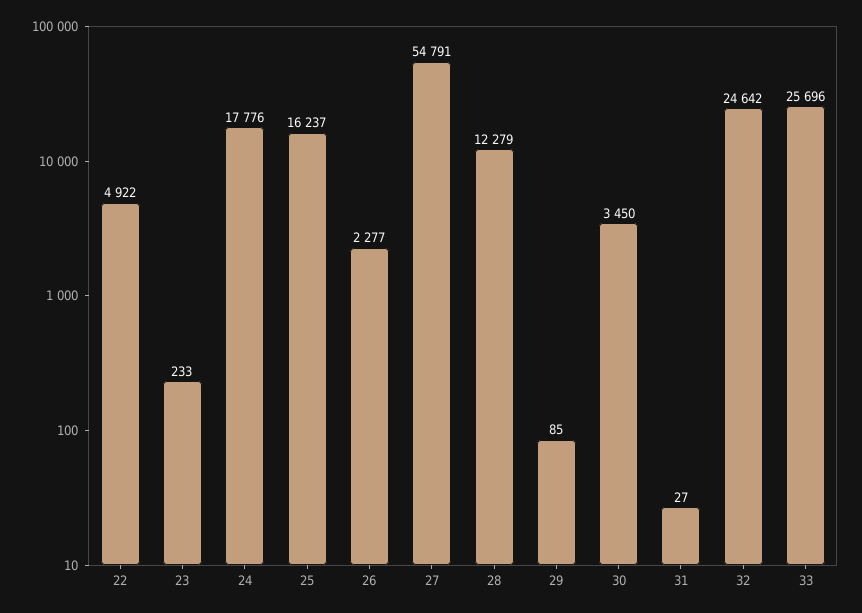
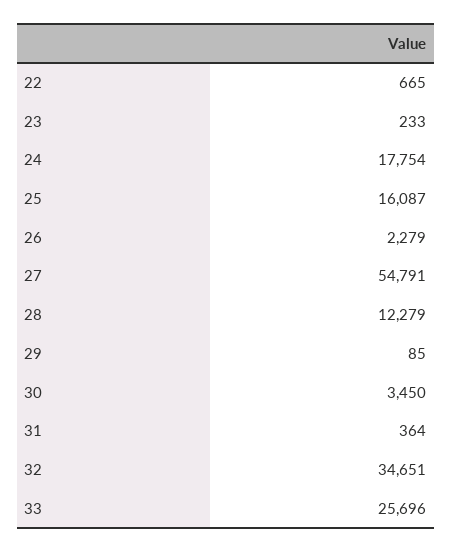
  {
-   "22": 4922,
+   "22": 665,
    "23": 233,
-   "24": 17776,
+   "24": 17754,
-   "25": 16237,
+   "25": 16087,
-   "26": 2277,
+   "26": 2279,
    "27": 54791,
    "28": 12279,
    "29": 85,
    "30": 3450,
-   "31": 27,
+   "31": 364,
-   "32": 24642,
+   "32": 34651,
    "33": 25696
  }

